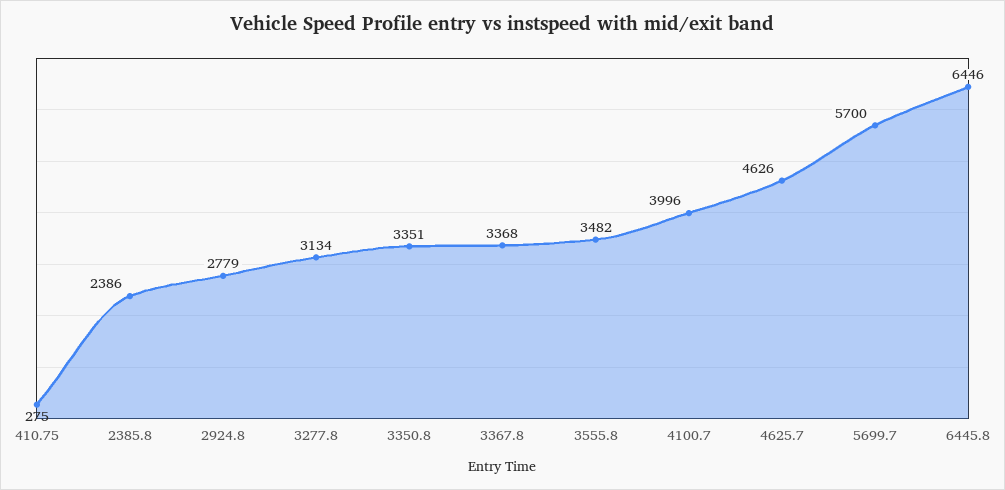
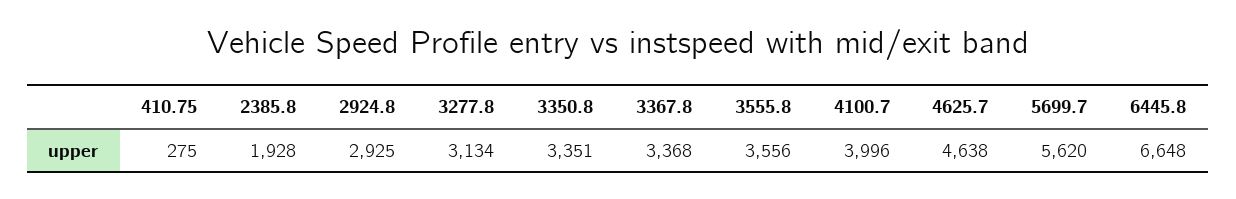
  {
    "410.75": 275,
-   "2385.8": 2386,
+   "2385.8": 1928,
-   "2924.8": 2779,
+   "2924.8": 2925,
    "3277.8": 3134,
    "3350.8": 3351,
    "3367.8": 3368,
-   "3555.8": 3482,
+   "3555.8": 3556,
    "4100.7": 3996,
-   "4625.7": 4626,
+   "4625.7": 4638,
-   "5699.7": 5700,
+   "5699.7": 5620,
-   "6445.8": 6446
+   "6445.8": 6648
  }

